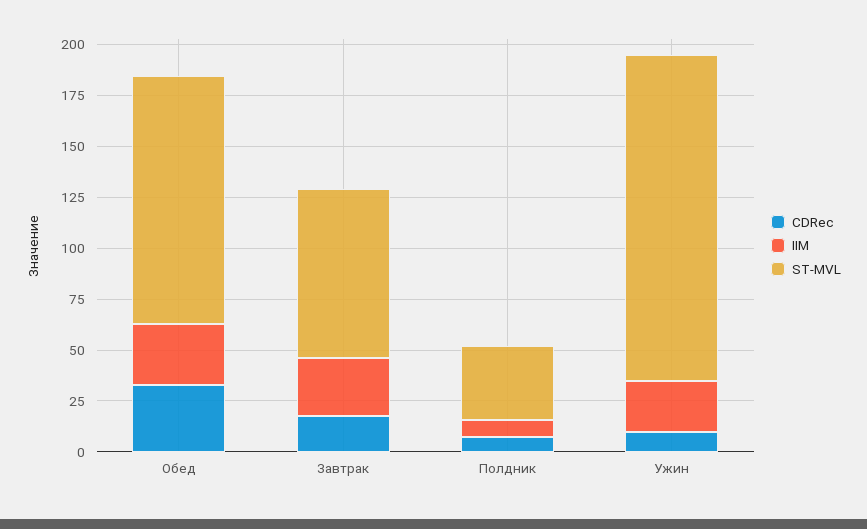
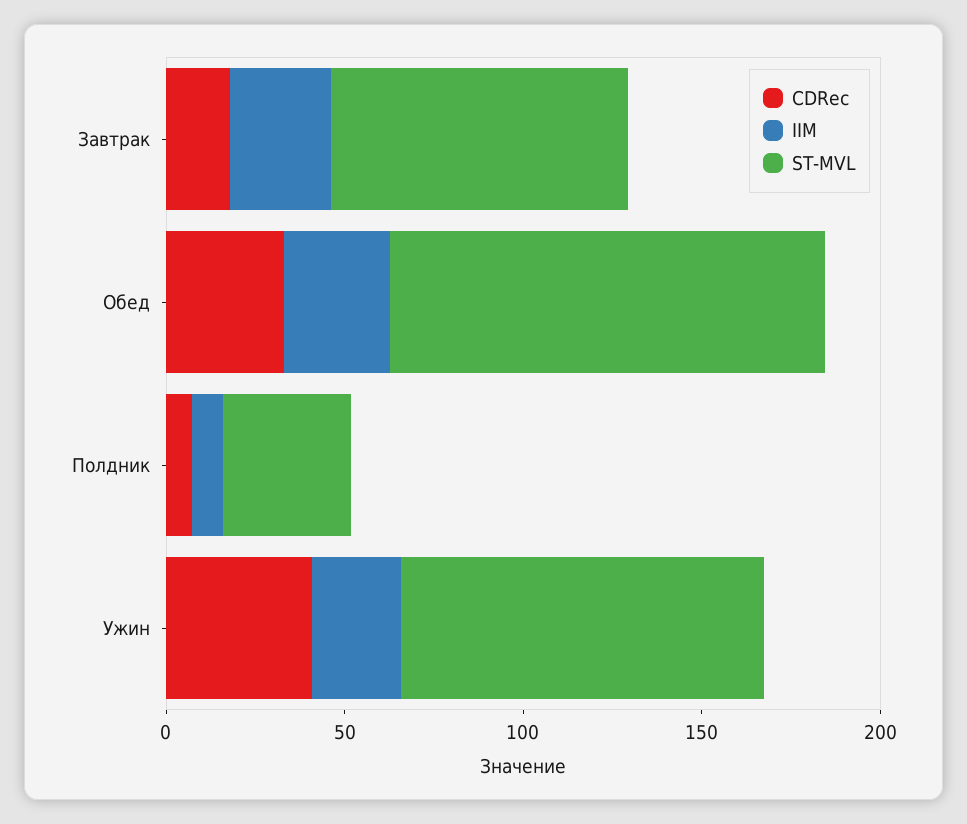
  {
    "CDRec": {
      "Обед": 35,
      "Завтрак": 20,
      "Полдник": 5,
-     "Ужин": 10
+     "Ужин": 40
    },
    "IIM": {
      "Обед": 30,
      "Завтрак": 30,
      "Полдник": 10,
      "Ужин": 25
    },
    "ST-MVL": {
      "Обед": 120,
      "Завтрак": 85,
      "Полдник": 35,
-     "Ужин": 160
+     "Ужин": 100
    }
  }

